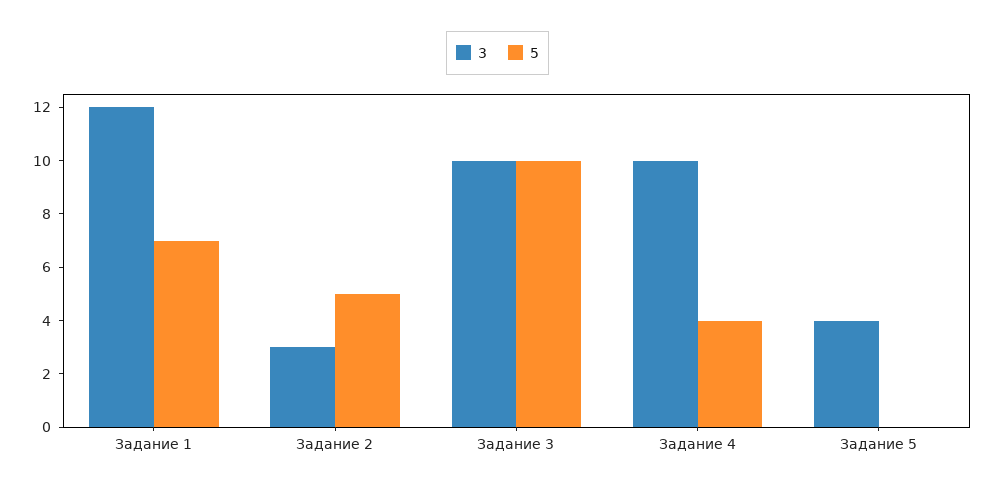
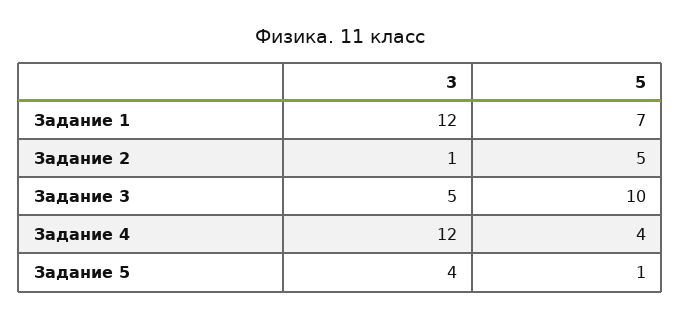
  {
    "3": {
      "Задание 1": 12,
-     "Задание 2": 3,
+     "Задание 2": 1,
-     "Задание 3": 10,
+     "Задание 3": 5,
-     "Задание 4": 10,
+     "Задание 4": 12,
      "Задание 5": 4
    },
    "5": {
      "Задание 1": 7,
      "Задание 2": 5,
      "Задание 3": 10,
      "Задание 4": 4,
-     "Задание 5": 0
+     "Задание 5": 1
    }
  }

